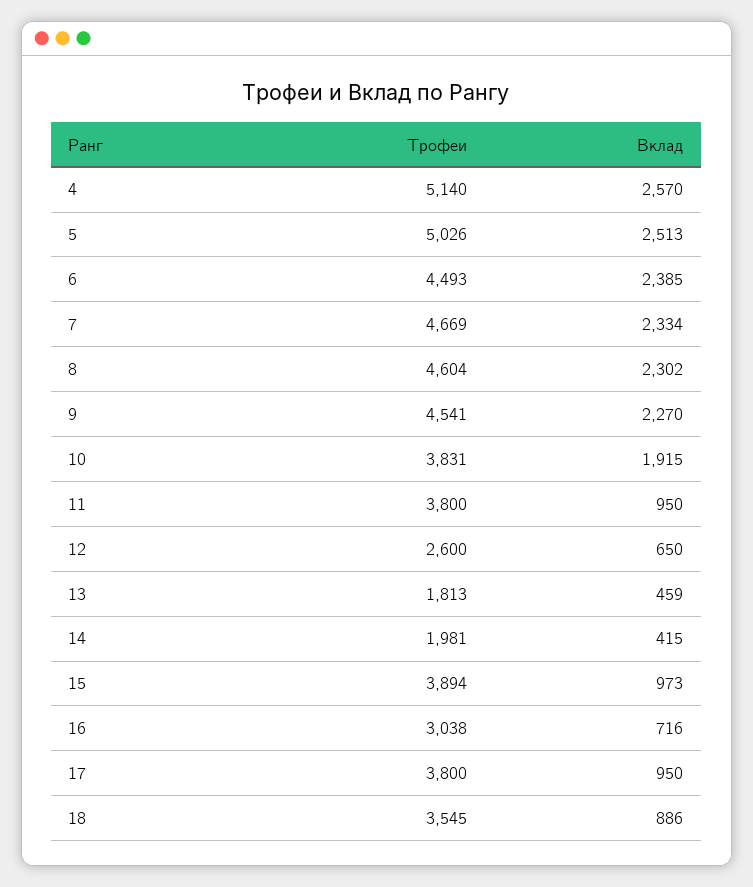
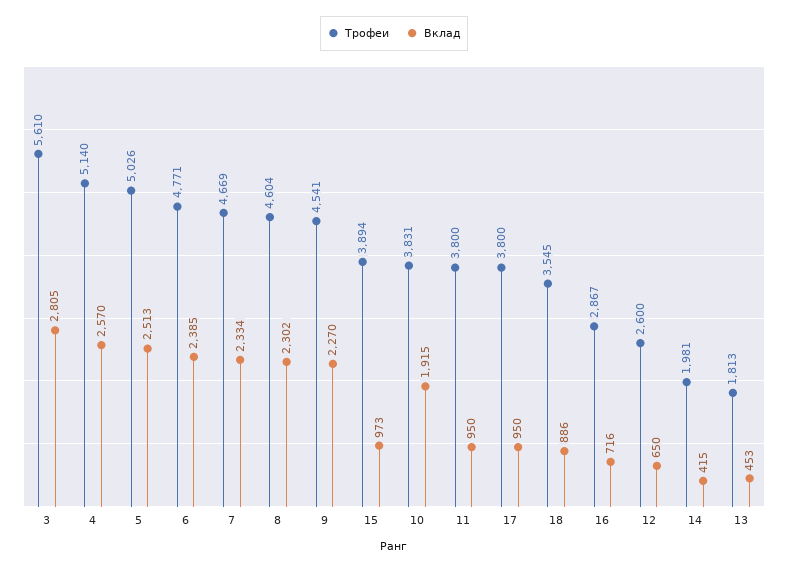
  {
    "Трофеи": {
      "4": 5140,
      "5": 5026,
-     "6": 4493,
+     "6": 4771,
      "7": 4669,
      "8": 4604,
      "9": 4541,
      "10": 3831,
      "11": 3800,
      "12": 2600,
      "13": 1813,
      "14": 1981,
      "15": 3894,
-     "16": 3038,
+     "16": 2867,
      "17": 3800,
-     "18": 3545
+     "18": 3545,
+     "3": 5610
    },
    "Вклад": {
      "4": 2570,
      "5": 2513,
      "6": 2385,
      "7": 2334,
      "8": 2302,
      "9": 2270,
      "10": 1915,
      "11": 950,
      "12": 650,
-     "13": 459,
+     "13": 453,
      "14": 415,
      "15": 973,
      "16": 716,
      "17": 950,
-     "18": 886
+     "18": 886,
+     "3": 2805
    }
  }

